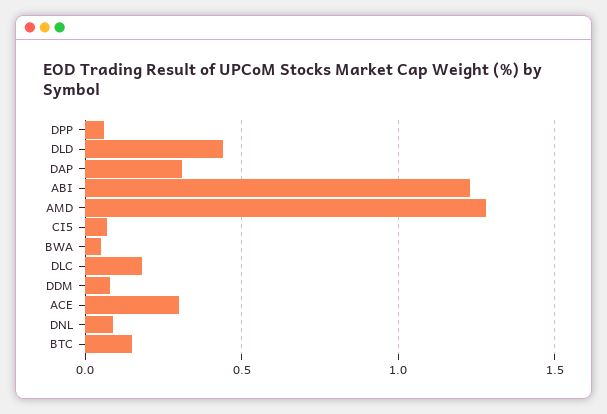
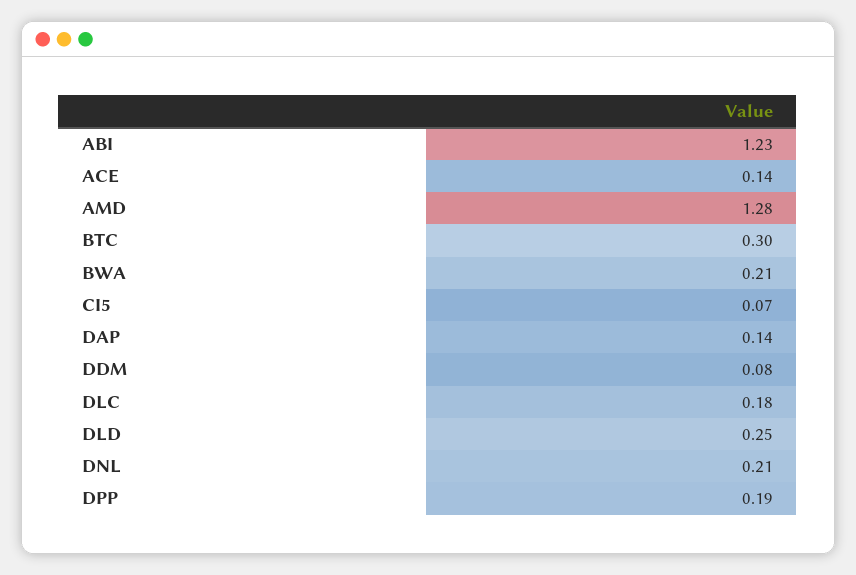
  {
-   "DPP": 0.05,
+   "DPP": 0.19,
-   "DLD": 0.45,
+   "DLD": 0.25,
-   "DAP": 0.3,
+   "DAP": 0.14,
    "ABI": 1.23,
    "AMD": 1.28,
    "CI5": 0.07,
-   "BWA": 0.05,
+   "BWA": 0.21,
    "DLC": 0.18,
    "DDM": 0.08,
-   "ACE": 0.3,
+   "ACE": 0.14,
-   "DNL": 0.1,
+   "DNL": 0.21,
-   "BTC": 0.15
+   "BTC": 0.3
  }

